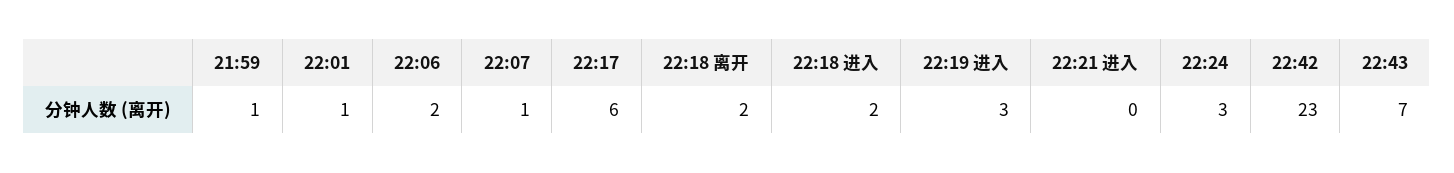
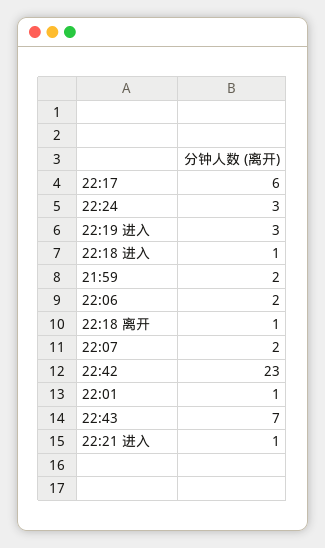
  {
-   "21:59": 1,
+   "21:59": 2,
    "22:01": 1,
    "22:06": 2,
-   "22:07": 1,
+   "22:07": 2,
    "22:17": 6,
-   "22:18 离开": 2,
+   "22:18 离开": 1,
-   "22:18 进入": 2,
+   "22:18 进入": 1,
    "22:19 进入": 3,
-   "22:21 进入": 0,
+   "22:21 进入": 1,
    "22:24": 3,
    "22:42": 23,
    "22:43": 7
  }

